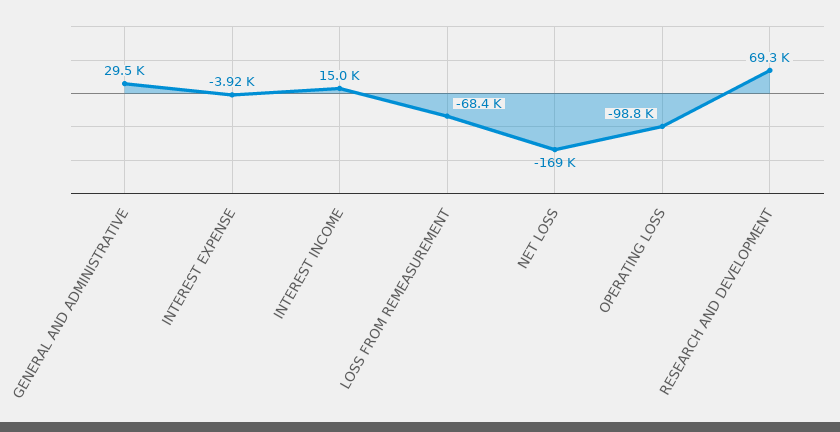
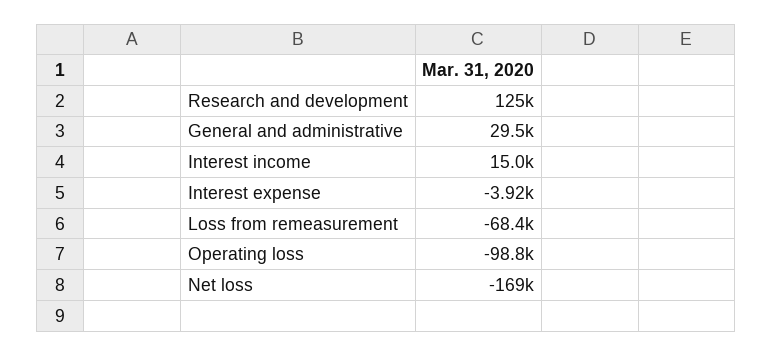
  {
    "GENERAL AND ADMINISTRATIVE": 29500,
    "INTEREST EXPENSE": -3920,
    "INTEREST INCOME": 15000,
    "LOSS FROM REMEASUREMENT": -68400,
    "NET LOSS": -169000,
    "OPERATING LOSS": -98800,
-   "RESEARCH AND DEVELOPMENT": 69300
+   "RESEARCH AND DEVELOPMENT": 125000
  }

